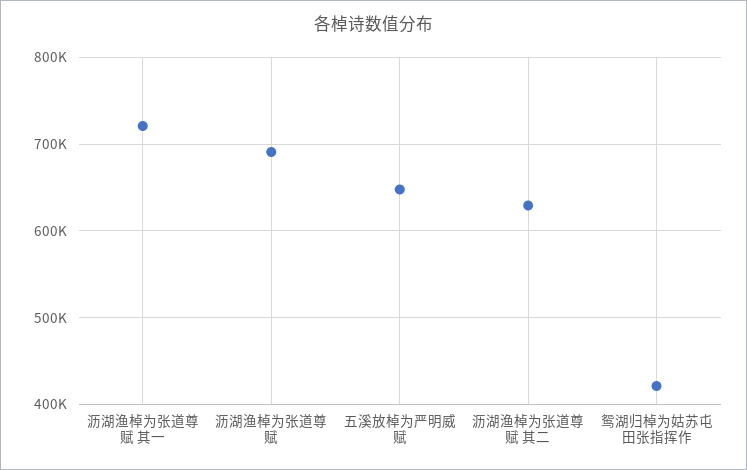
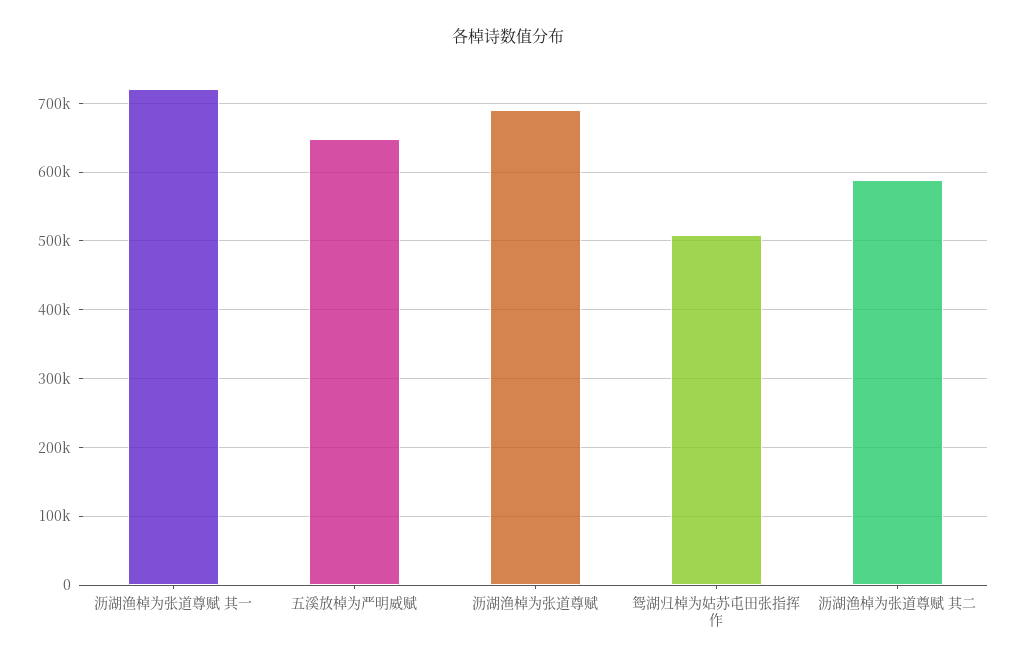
  {
    "沥湖渔棹为张道尊赋 其一": 720000,
    "沥湖渔棹为张道尊赋": 690000,
    "五溪放棹为严明威赋": 650000,
-   "沥湖渔棹为张道尊赋 其二": 630000,
+   "沥湖渔棹为张道尊赋 其二": 590000,
-   "鸳湖归棹为姑苏屯田张指挥作": 420000
+   "鸳湖归棹为姑苏屯田张指挥作": 510000
  }

